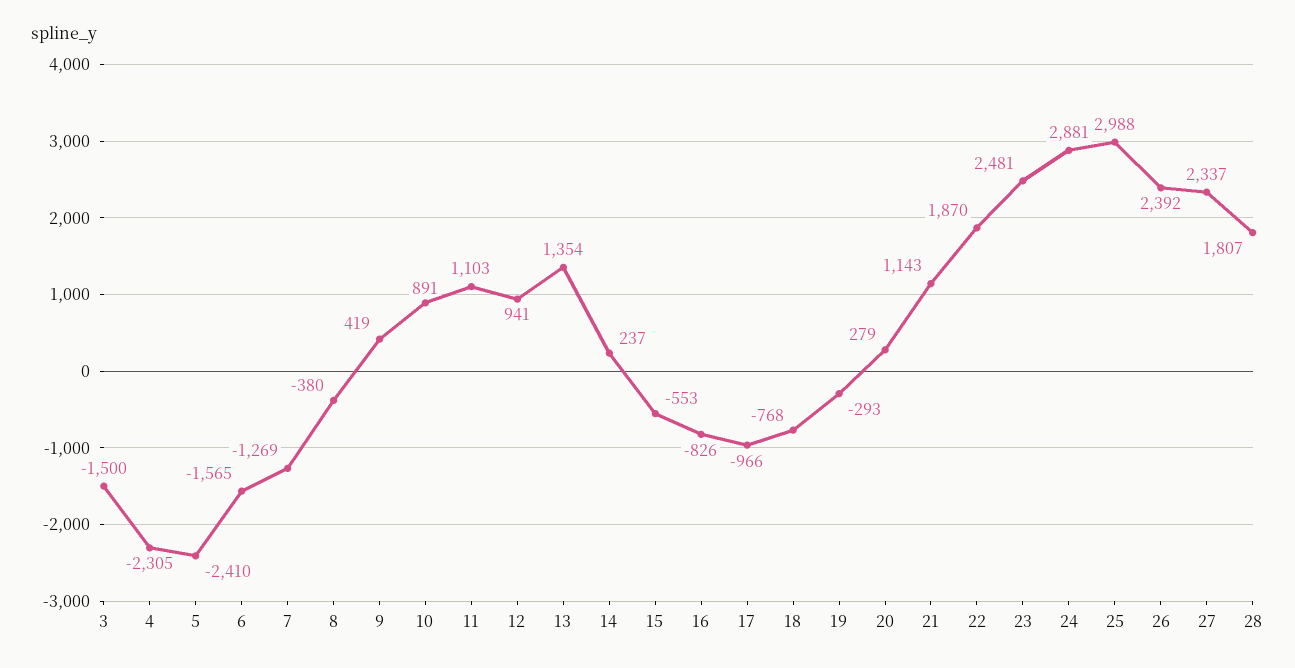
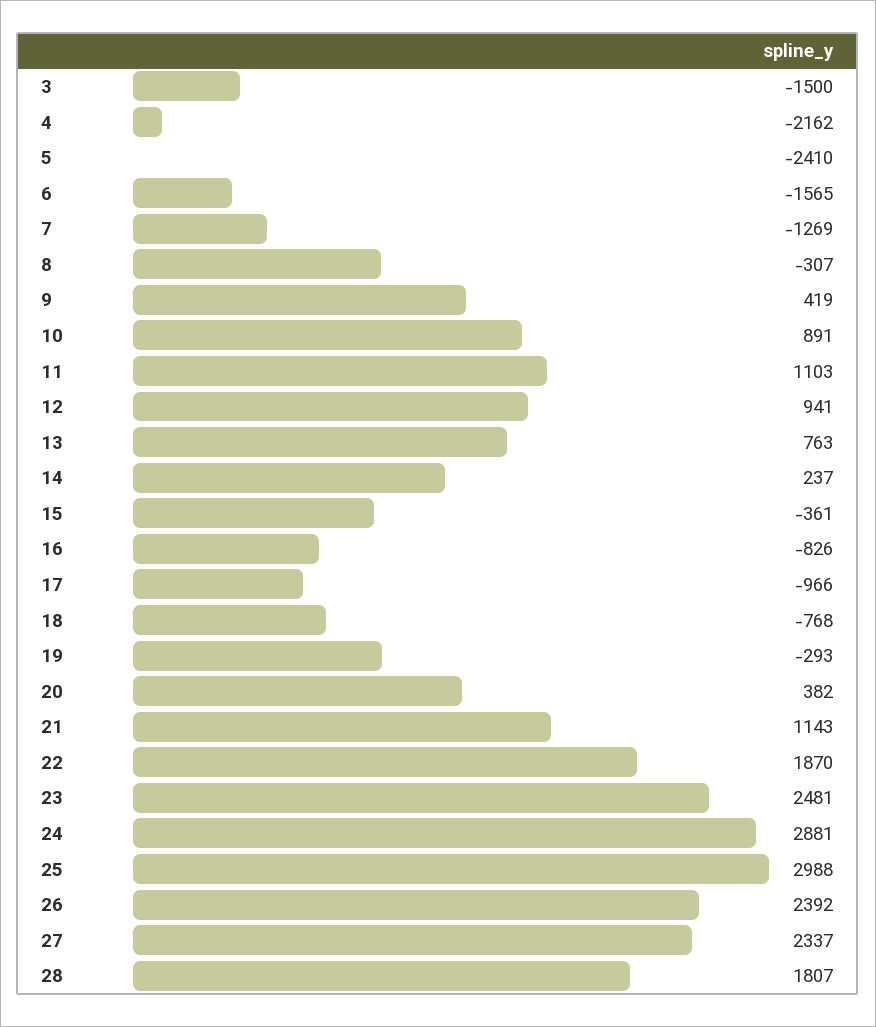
  {
    "3": -1500,
-   "4": -2305,
+   "4": -2162,
    "5": -2410,
    "6": -1565,
    "7": -1269,
-   "8": -380,
+   "8": -307,
    "9": 419,
    "10": 891,
    "11": 1103,
    "12": 941,
-   "13": 1354,
+   "13": 763,
    "14": 237,
-   "15": -553,
+   "15": -361,
    "16": -826,
    "17": -966,
    "18": -768,
    "19": -293,
-   "20": 279,
+   "20": 382,
    "21": 1143,
    "22": 1870,
    "23": 2481,
    "24": 2881,
    "25": 2988,
    "26": 2392,
    "27": 2337,
    "28": 1807
  }

